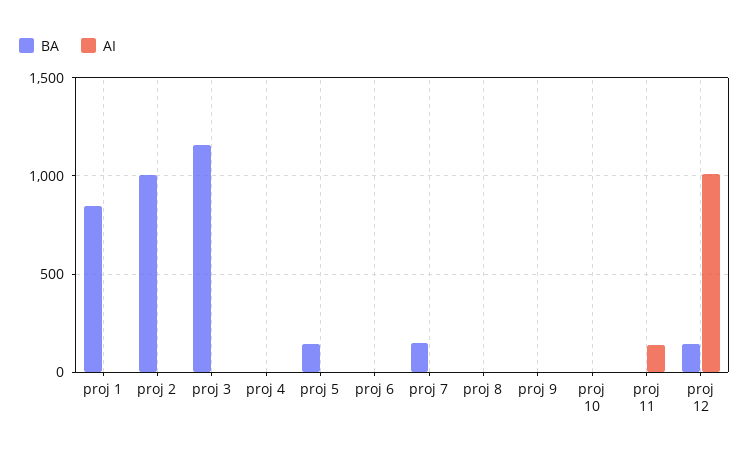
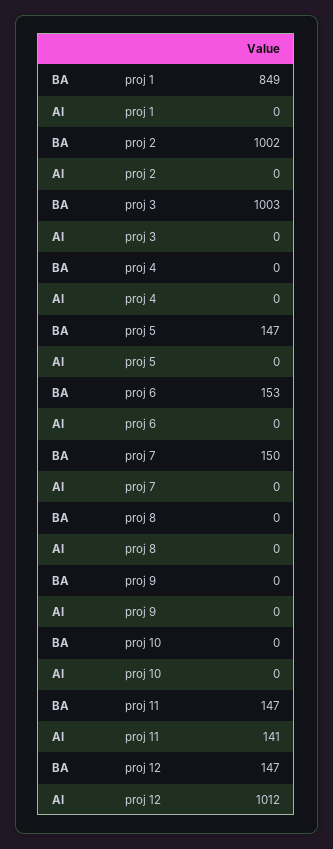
  {
    "BA": {
      "proj 1": 849,
      "proj 2": 1002,
-     "proj 3": 1150,
+     "proj 3": 1003,
      "proj 4": 0,
      "proj 5": 147,
-     "proj 6": 0,
+     "proj 6": 153,
      "proj 7": 150,
      "proj 8": 0,
      "proj 9": 0,
      "proj 10": 0,
-     "proj 11": 0,
+     "proj 11": 147,
      "proj 12": 147
    },
    "AI": {
      "proj 1": 0,
      "proj 2": 0,
      "proj 3": 0,
      "proj 4": 0,
      "proj 5": 0,
      "proj 6": 0,
      "proj 7": 0,
      "proj 8": 0,
      "proj 9": 0,
      "proj 10": 0,
      "proj 11": 141,
      "proj 12": 1012
    }
  }

